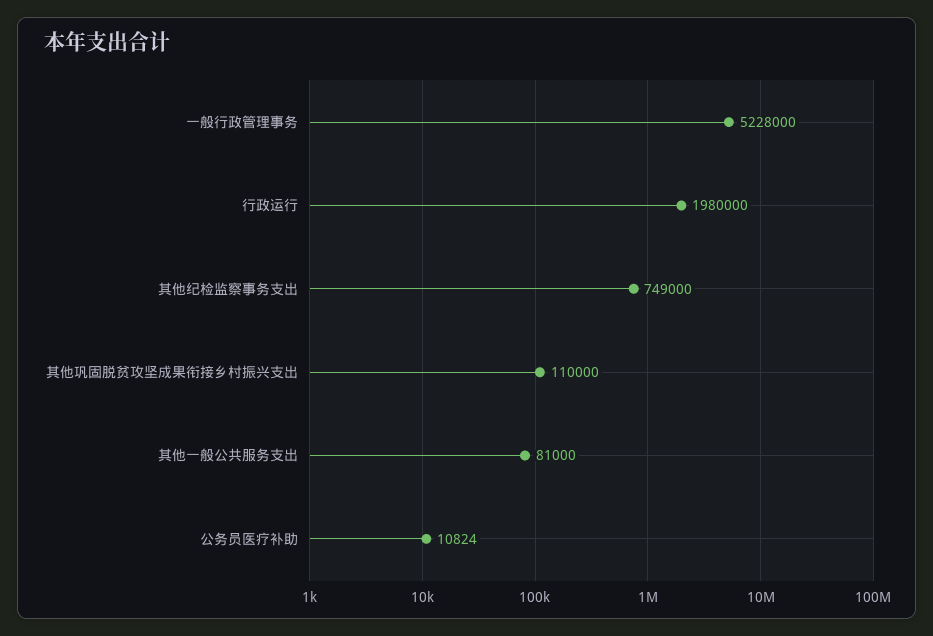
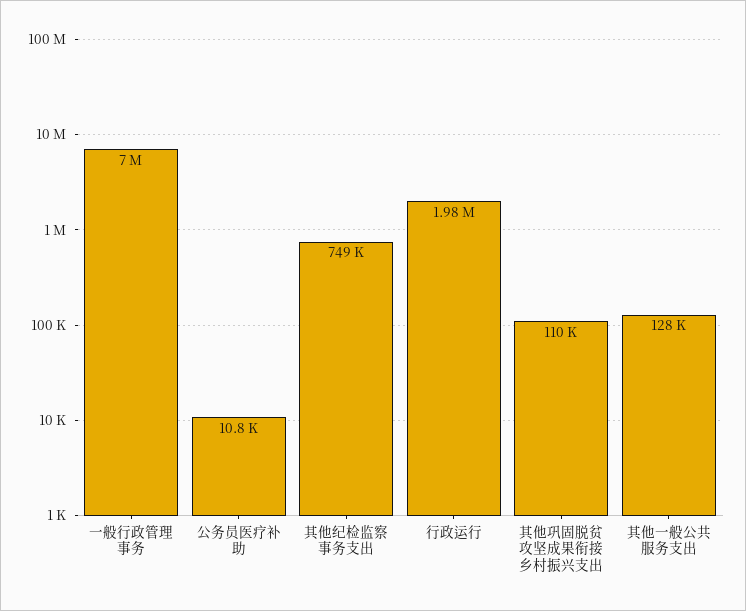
  {
-   "一般行政管理事务": 5228000,
+   "一般行政管理事务": 7000000,
    "行政运行": 1980000,
    "其他纪检监察事务支出": 749000,
    "其他巩固脱贫攻坚成果衔接乡村振兴支出": 110000,
-   "其他一般公共服务支出": 81000,
+   "其他一般公共服务支出": 128000,
    "公务员医疗补助": 10824
  }

